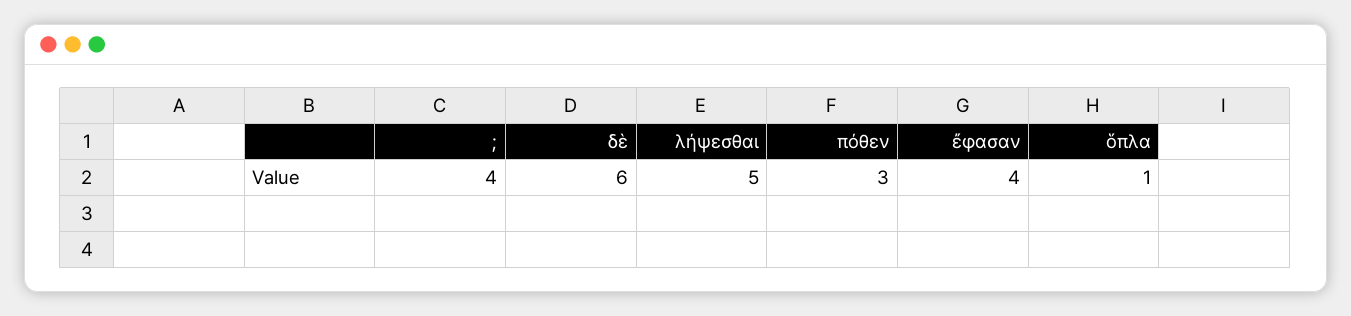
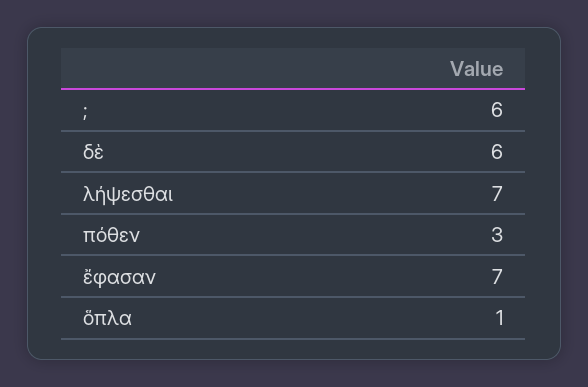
  {
-   ";": 4,
+   ";": 6,
    "δὲ": 6,
-   "λήψεσθαι": 5,
+   "λήψεσθαι": 7,
    "πόθεν": 3,
-   "ἔφασαν": 4,
+   "ἔφασαν": 7,
    "ὅπλα": 1
  }

